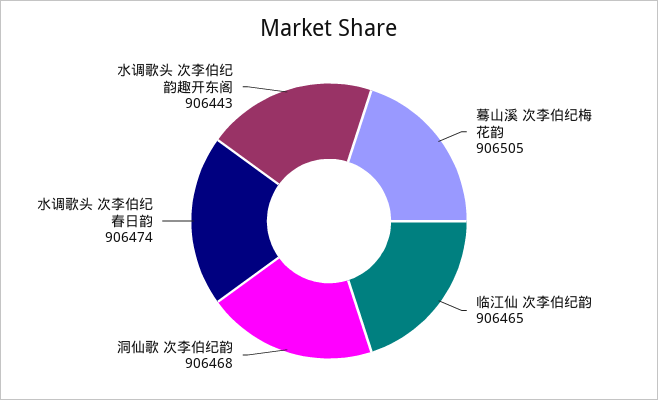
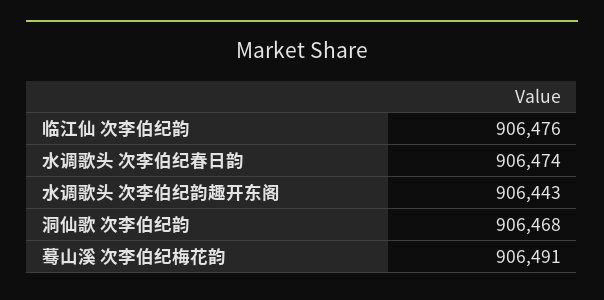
  {
-   "蓦山溪 次李伯纪梅花韵": 906505,
+   "蓦山溪 次李伯纪梅花韵": 906491,
-   "临江仙 次李伯纪韵": 906465,
+   "临江仙 次李伯纪韵": 906476,
    "洞仙歌 次李伯纪韵": 906468,
    "水调歌头 次李伯纪春日韵": 906474,
    "水调歌头 次李伯纪韵趣开东阁": 906443
  }

